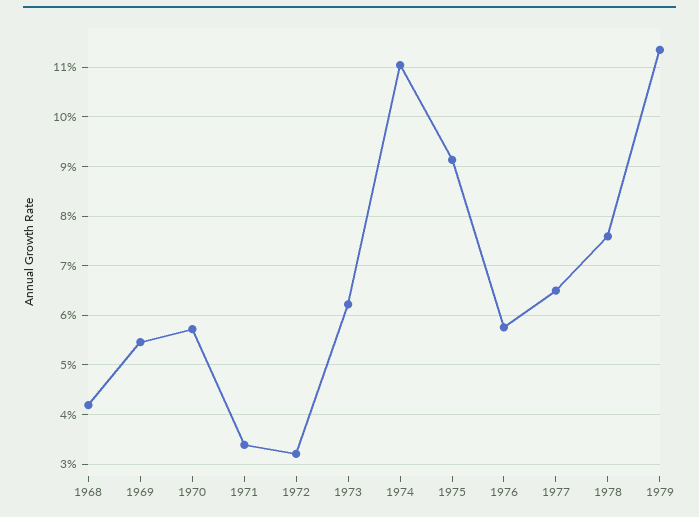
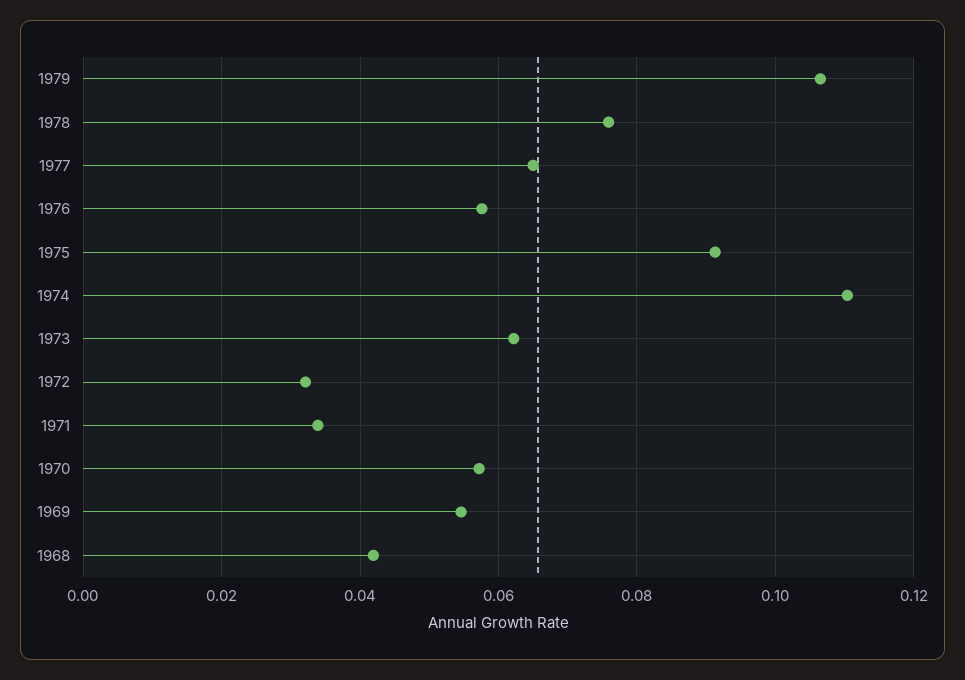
  {
    "1968": 0.042,
    "1969": 0.054,
    "1970": 0.058,
    "1971": 0.034,
    "1972": 0.032,
    "1973": 0.062,
    "1974": 0.11,
    "1975": 0.092,
    "1976": 0.058,
    "1977": 0.066,
    "1978": 0.076,
-   "1979": 0.114
+   "1979": 0.106
  }

